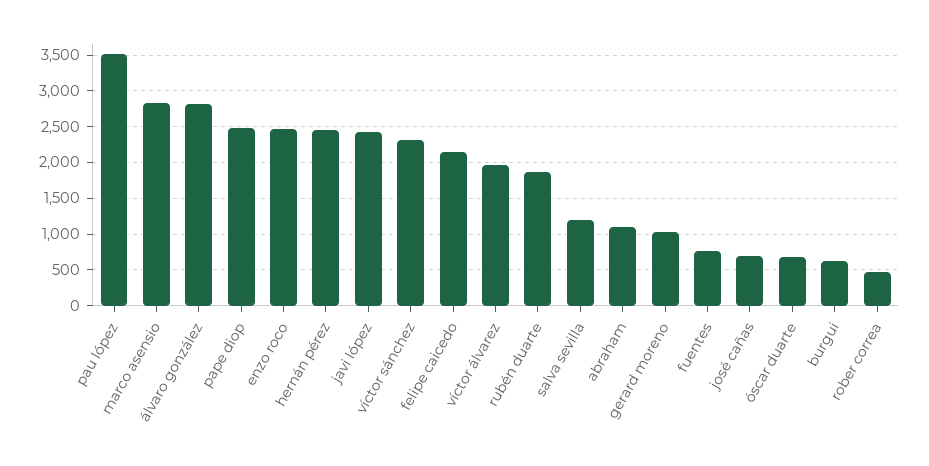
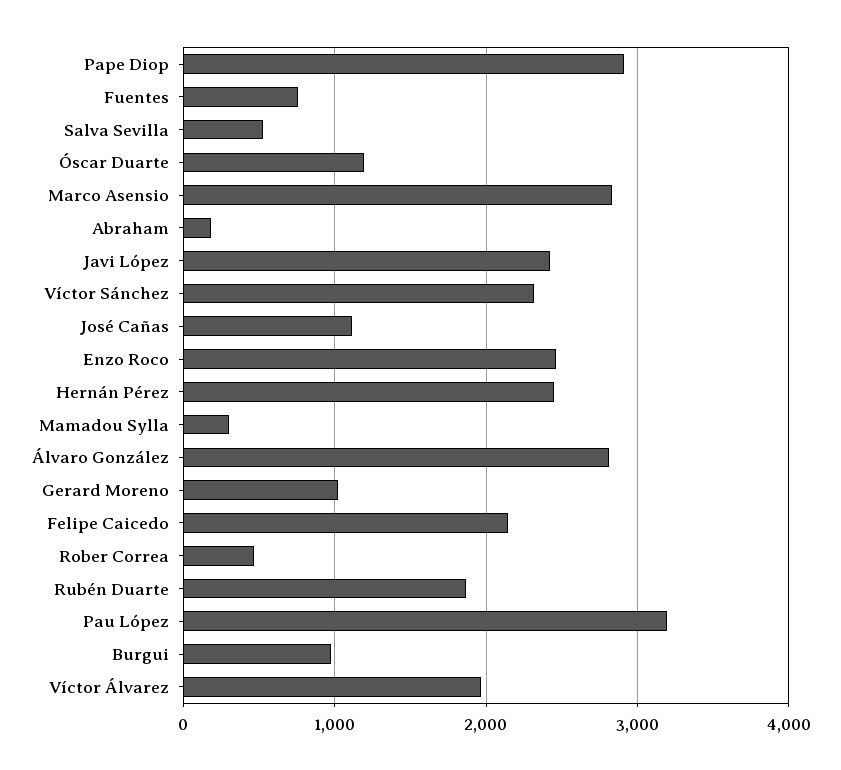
  {
-   "pau lópez": 3500,
+   "pau lópez": 3200,
    "marco asensio": 2800,
    "álvaro gonzález": 2800,
-   "pape diop": 2500,
+   "pape diop": 2900,
    "enzo roco": 2500,
    "hernán pérez": 2400,
    "javi lópez": 2400,
    "víctor sánchez": 2300,
    "felipe caicedo": 2100,
    "víctor álvarez": 2000,
    "rubén duarte": 1900,
-   "salva sevilla": 1200,
+   "salva sevilla": 500,
-   "abraham": 1100,
+   "abraham": 200,
    "gerard moreno": 1000,
    "fuentes": 800,
-   "josé cañas": 700,
+   "josé cañas": 1100,
-   "óscar duarte": 700,
+   "óscar duarte": 1200,
-   "burgui": 600,
+   "burgui": 1000,
-   "rober correa": 500
+   "rober correa": 500,
+   "Mamadou Sylla": 300
  }

